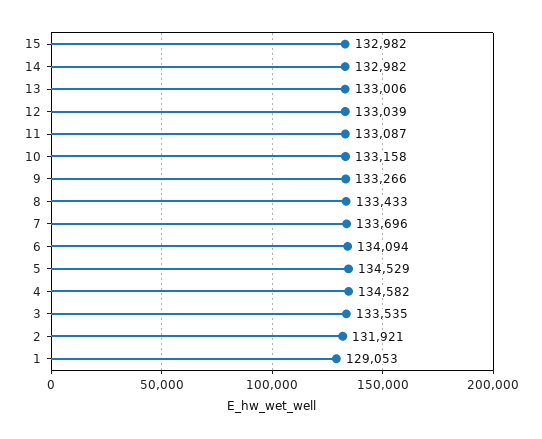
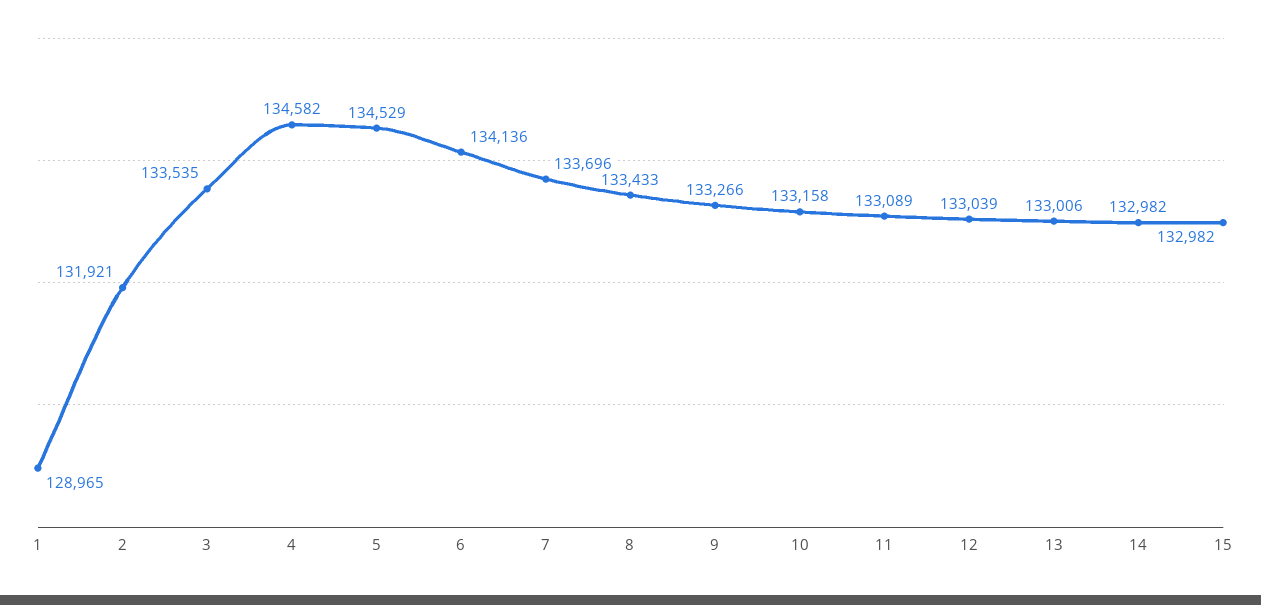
  {
    "15": 132982,
    "14": 132982,
    "13": 133006,
    "12": 133039,
-   "11": 133087,
+   "11": 133089,
    "10": 133158,
    "9": 133266,
    "8": 133433,
    "7": 133696,
-   "6": 134094,
+   "6": 134136,
    "5": 134529,
    "4": 134582,
    "3": 133535,
    "2": 131921,
-   "1": 129053
+   "1": 128965
  }

